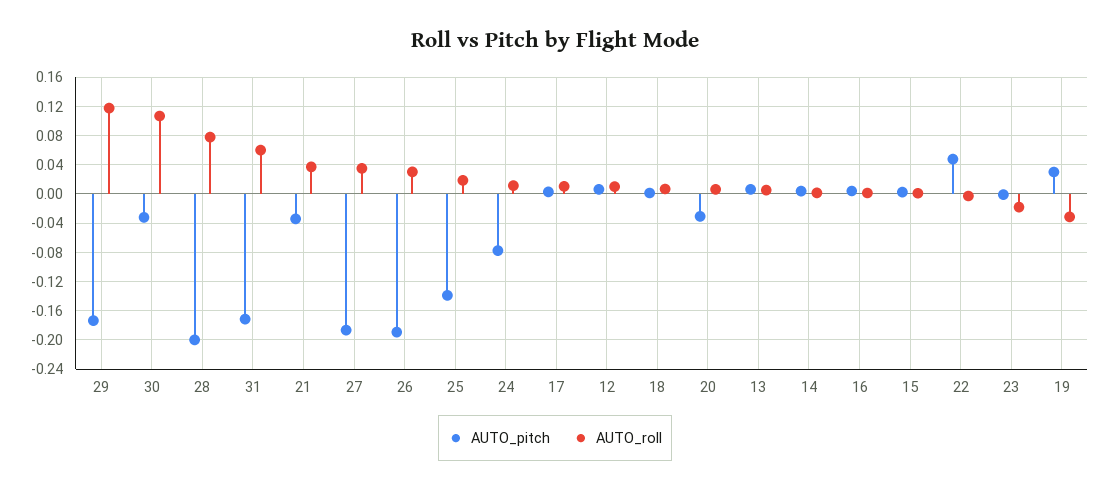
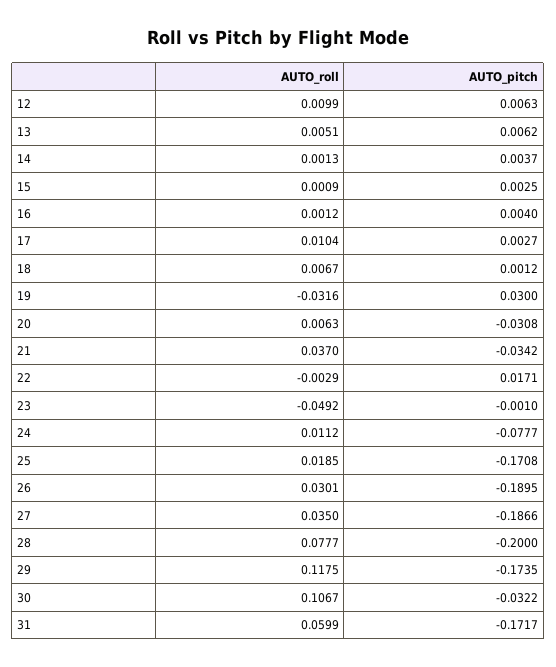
  {
    "AUTO_pitch": {
      "29": -0.1735,
      "30": -0.0322,
      "28": -0.2,
      "31": -0.1717,
      "21": -0.0342,
      "27": -0.1866,
      "26": -0.1895,
-     "25": -0.14,
+     "25": -0.1708,
      "24": -0.0777,
      "17": 0.0027,
      "12": 0.0063,
      "18": 0.0012,
      "20": -0.0308,
      "13": 0.0062,
      "14": 0.0037,
      "16": 0.004,
      "15": 0.0025,
-     "22": 0.05,
+     "22": 0.0171,
      "23": -0.001,
      "19": 0.03
    },
    "AUTO_roll": {
      "29": 0.1175,
      "30": 0.1067,
      "28": 0.0777,
      "31": 0.0599,
      "21": 0.037,
      "27": 0.035,
      "26": 0.0301,
      "25": 0.0185,
      "24": 0.0112,
      "17": 0.0104,
      "12": 0.0099,
      "18": 0.0067,
      "20": 0.0063,
      "13": 0.0051,
      "14": 0.0013,
      "16": 0.0012,
      "15": 0.0009,
      "22": -0.0029,
-     "23": -0.02,
+     "23": -0.0492,
      "19": -0.0316
    }
  }

